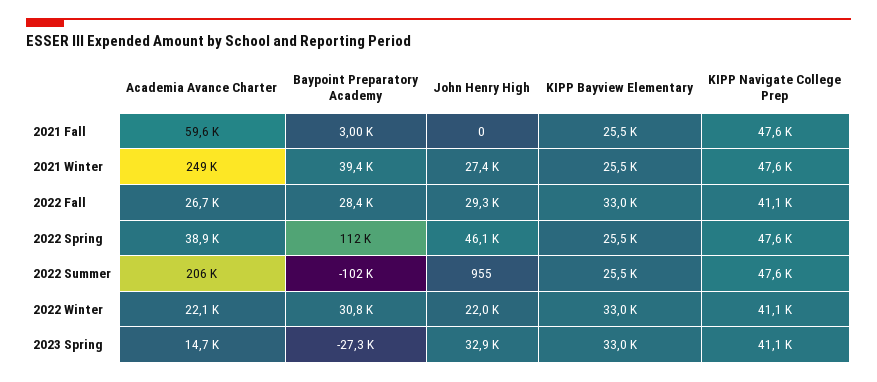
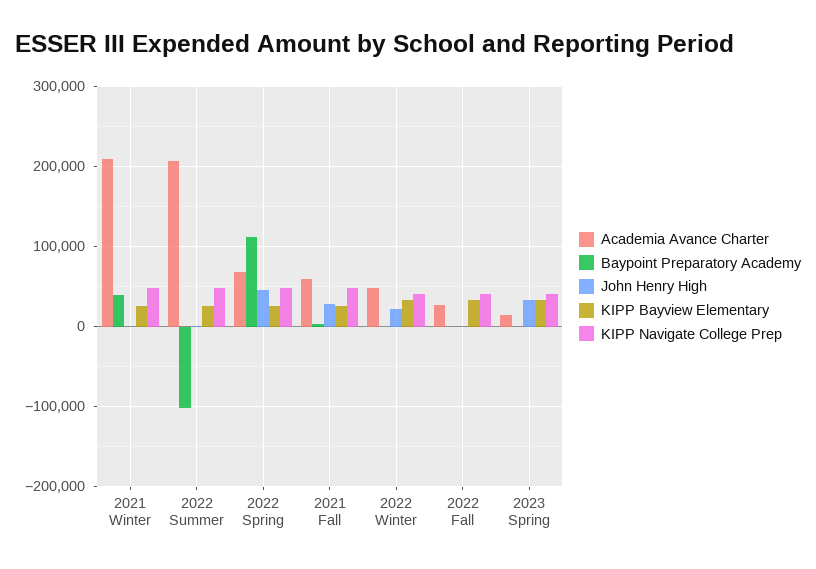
  {
    "Academia Avance Charter": {
      "2021 Fall": 59600,
-     "2021 Winter": 249000,
+     "2021 Winter": 210000,
      "2022 Fall": 26700,
-     "2022 Spring": 38900,
+     "2022 Spring": 70000,
      "2022 Summer": 206000,
-     "2022 Winter": 22100,
+     "2022 Winter": 50000,
      "2023 Spring": 14700
    },
    "Baypoint Preparatory Academy": {
      "2021 Fall": 3000,
      "2021 Winter": 39400,
-     "2022 Fall": 28400,
+     "2022 Fall": 0,
      "2022 Spring": 112000,
      "2022 Summer": -102000,
-     "2022 Winter": 30800,
+     "2022 Winter": 0,
-     "2023 Spring": -27300
+     "2023 Spring": 0
    },
    "John Henry High": {
-     "2021 Fall": 0,
+     "2021 Fall": 30000,
-     "2021 Winter": 27400,
+     "2021 Winter": 0,
-     "2022 Fall": 29300,
+     "2022 Fall": 0,
      "2022 Spring": 46100,
      "2022 Summer": 955,
      "2022 Winter": 22000,
      "2023 Spring": 32900
    },
    "KIPP Bayview Elementary": {
      "2021 Fall": 25500,
      "2021 Winter": 25500,
      "2022 Fall": 33000,
      "2022 Spring": 25500,
      "2022 Summer": 25500,
      "2022 Winter": 33000,
      "2023 Spring": 33000
    },
    "KIPP Navigate College Prep": {
      "2021 Fall": 47600,
      "2021 Winter": 47600,
      "2022 Fall": 41100,
      "2022 Spring": 47600,
      "2022 Summer": 47600,
      "2022 Winter": 41100,
      "2023 Spring": 41100
    }
  }

